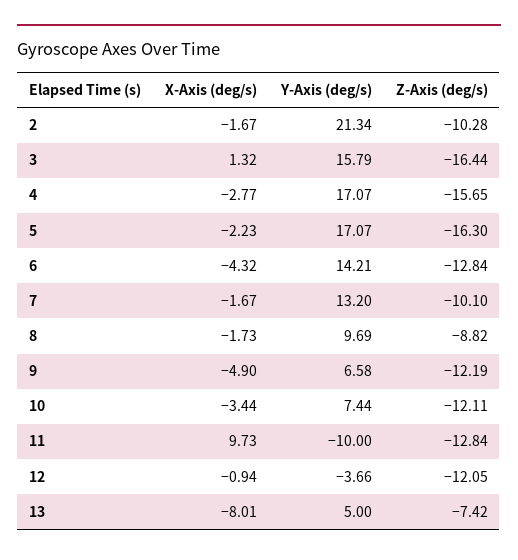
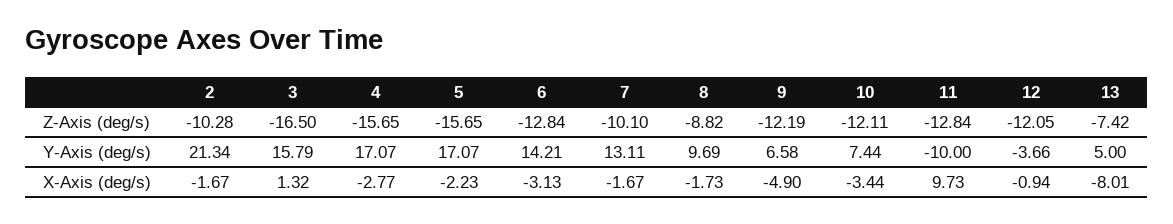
  {
    "X-Axis (deg/s)": {
      "2": -1.67,
      "3": 1.32,
      "4": -2.77,
      "5": -2.23,
-     "6": -4.32,
+     "6": -3.13,
      "7": -1.67,
      "8": -1.73,
      "9": -4.9,
      "10": -3.44,
      "11": 9.73,
      "12": -0.94,
      "13": -8.01
    },
    "Y-Axis (deg/s)": {
      "2": 21.34,
      "3": 15.79,
      "4": 17.07,
      "5": 17.07,
      "6": 14.21,
-     "7": 13.2,
+     "7": 13.11,
      "8": 9.69,
      "9": 6.58,
      "10": 7.44,
      "11": -10,
      "12": -3.66,
      "13": 5
    },
    "Z-Axis (deg/s)": {
      "2": -10.28,
-     "3": -16.44,
+     "3": -16.5,
      "4": -15.65,
-     "5": -16.3,
+     "5": -15.65,
      "6": -12.84,
      "7": -10.1,
      "8": -8.82,
      "9": -12.19,
      "10": -12.11,
      "11": -12.84,
      "12": -12.05,
      "13": -7.42
    }
  }

